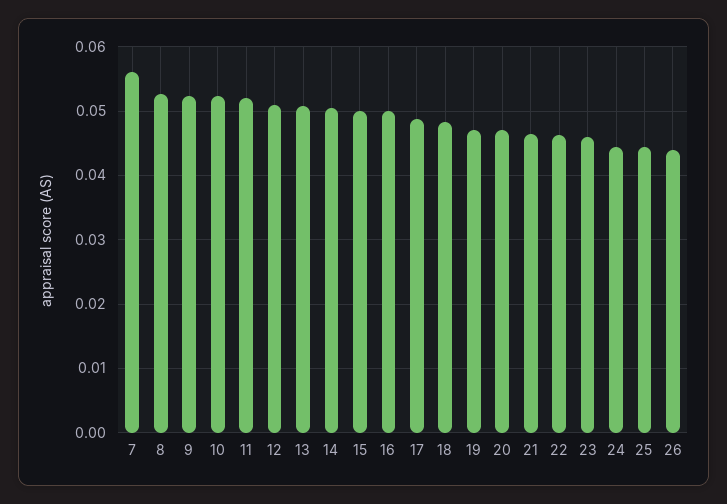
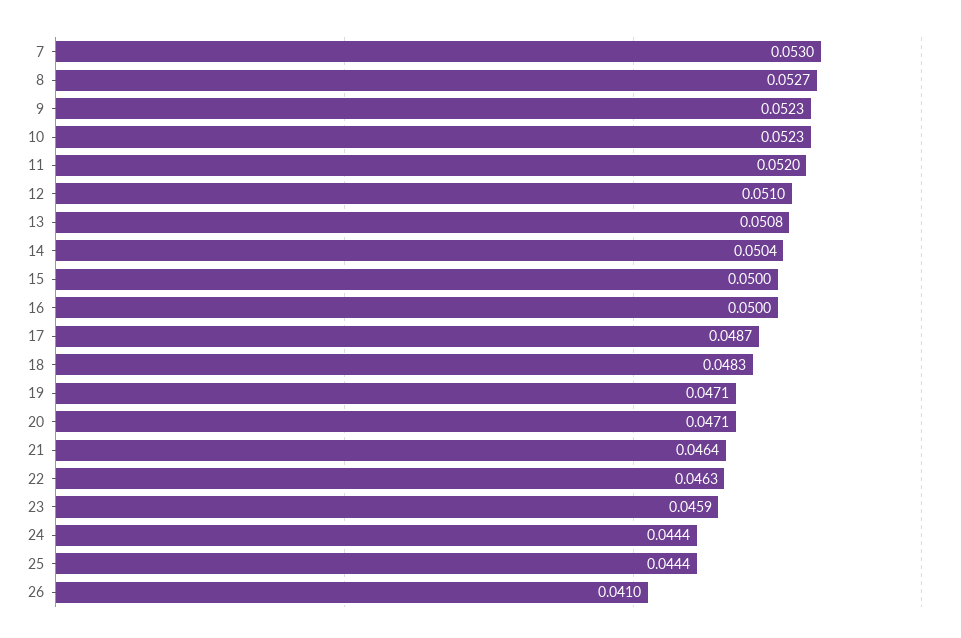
  {
-   "7": 0.056,
+   "7": 0.053,
    "8": 0.0527,
    "9": 0.0523,
    "10": 0.0523,
    "11": 0.052,
    "12": 0.051,
    "13": 0.0508,
    "14": 0.0504,
    "15": 0.05,
    "16": 0.05,
    "17": 0.0487,
    "18": 0.0483,
    "19": 0.0471,
    "20": 0.0471,
    "21": 0.0464,
    "22": 0.0463,
    "23": 0.0459,
    "24": 0.0444,
    "25": 0.0444,
-   "26": 0.044
+   "26": 0.041
  }

